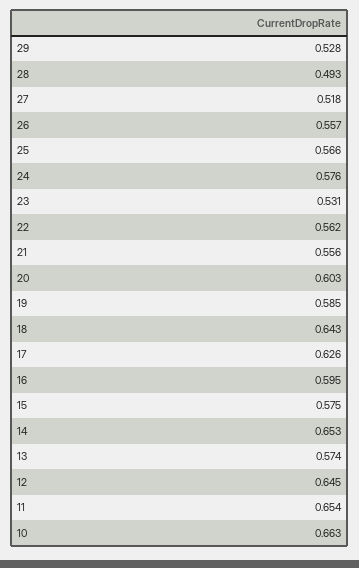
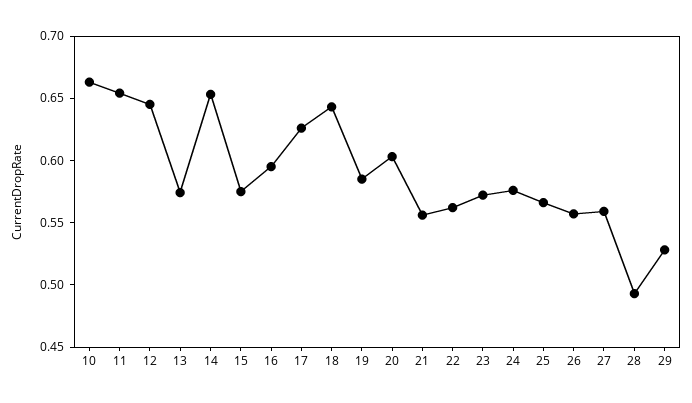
  {
    "29": 0.528,
    "28": 0.493,
-   "27": 0.518,
+   "27": 0.56,
    "26": 0.557,
    "25": 0.566,
    "24": 0.576,
-   "23": 0.531,
+   "23": 0.57,
    "22": 0.562,
    "21": 0.556,
    "20": 0.603,
    "19": 0.585,
    "18": 0.643,
    "17": 0.626,
    "16": 0.595,
    "15": 0.575,
    "14": 0.653,
    "13": 0.574,
    "12": 0.645,
    "11": 0.654,
    "10": 0.663
  }

